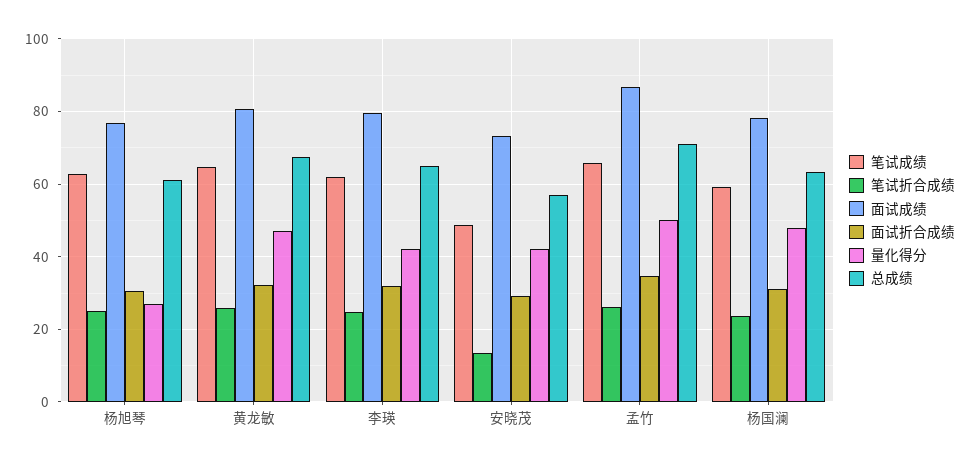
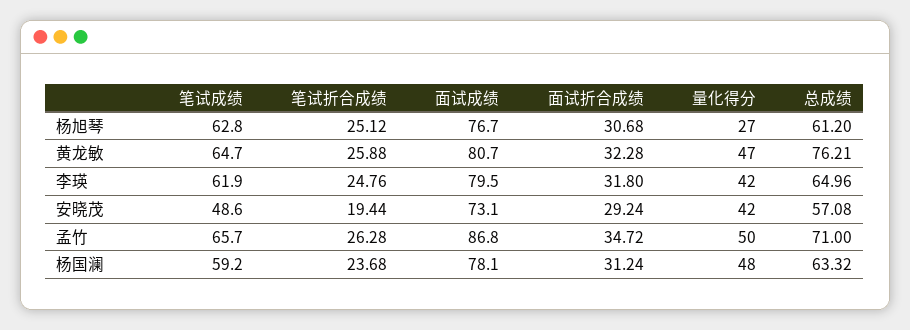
  {
    "笔试成绩": {
      "杨旭琴": 62.8,
      "黄龙敏": 64.7,
      "李瑛": 61.9,
      "安晓茂": 48.6,
      "孟竹": 65.7,
      "杨国澜": 59.2
    },
    "笔试折合成绩": {
      "杨旭琴": 25.12,
      "黄龙敏": 25.88,
      "李瑛": 24.76,
-     "安晓茂": 14,
+     "安晓茂": 19.44,
      "孟竹": 26.28,
      "杨国澜": 23.68
    },
    "面试成绩": {
      "杨旭琴": 76.7,
      "黄龙敏": 80.7,
      "李瑛": 79.5,
      "安晓茂": 73.1,
      "孟竹": 86.8,
      "杨国澜": 78.1
    },
    "面试折合成绩": {
      "杨旭琴": 30.68,
      "黄龙敏": 32.28,
      "李瑛": 31.8,
      "安晓茂": 29.24,
      "孟竹": 34.72,
      "杨国澜": 31.24
    },
    "量化得分": {
      "杨旭琴": 27,
      "黄龙敏": 47,
      "李瑛": 42,
      "安晓茂": 42,
      "孟竹": 50,
      "杨国澜": 48
    },
    "总成绩": {
      "杨旭琴": 61.2,
-     "黄龙敏": 68,
+     "黄龙敏": 76.21,
      "李瑛": 64.96,
      "安晓茂": 57.08,
      "孟竹": 71,
      "杨国澜": 63.32
    }
  }

